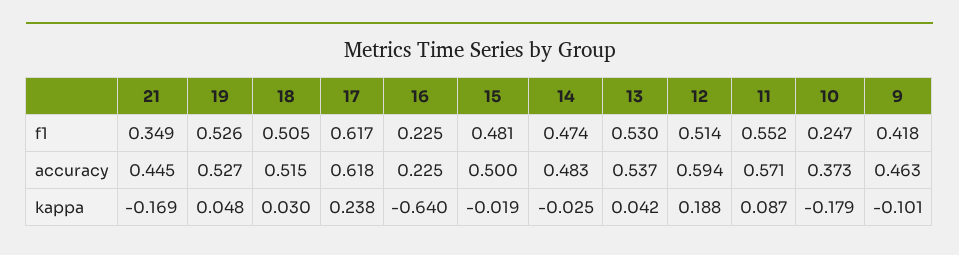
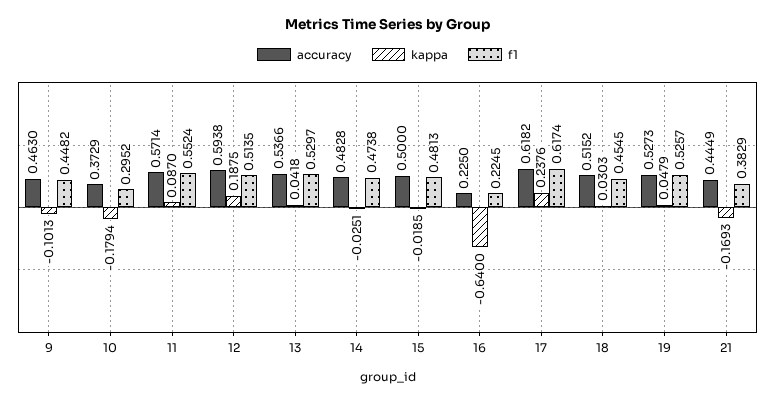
  {
    "f1": {
-     "21": 0.349,
+     "21": 0.3829,
      "19": 0.5257,
-     "18": 0.505,
+     "18": 0.4545,
      "17": 0.6174,
      "16": 0.2245,
      "15": 0.4813,
      "14": 0.4738,
      "13": 0.5297,
      "12": 0.5135,
      "11": 0.5524,
-     "10": 0.247,
+     "10": 0.2952,
-     "9": 0.418
+     "9": 0.4482
    },
    "accuracy": {
      "21": 0.4449,
      "19": 0.5273,
      "18": 0.5152,
      "17": 0.6182,
      "16": 0.225,
      "15": 0.5,
      "14": 0.4828,
      "13": 0.5366,
      "12": 0.5938,
      "11": 0.5714,
      "10": 0.3729,
      "9": 0.463
    },
    "kappa": {
      "21": -0.1693,
      "19": 0.0479,
      "18": 0.0303,
      "17": 0.2376,
      "16": -0.64,
      "15": -0.0185,
      "14": -0.0251,
      "13": 0.0418,
      "12": 0.1875,
      "11": 0.087,
      "10": -0.1794,
      "9": -0.1013
    }
  }

